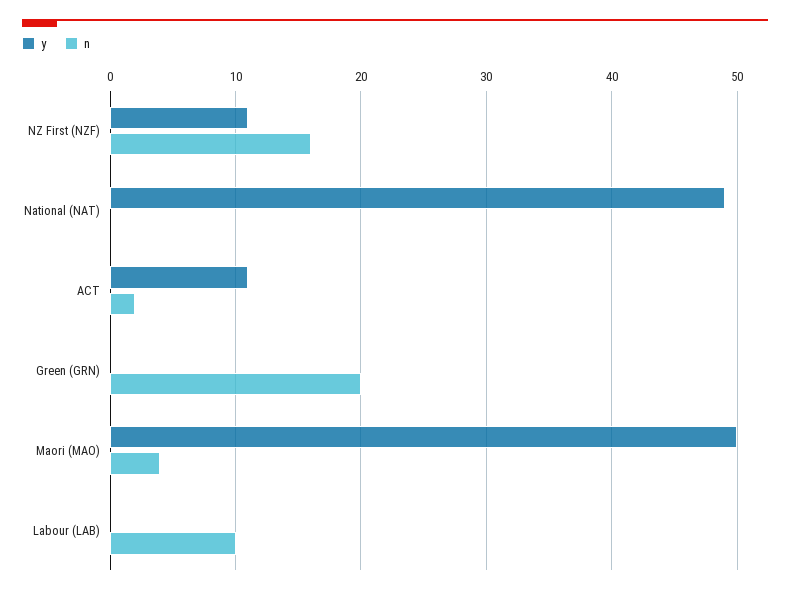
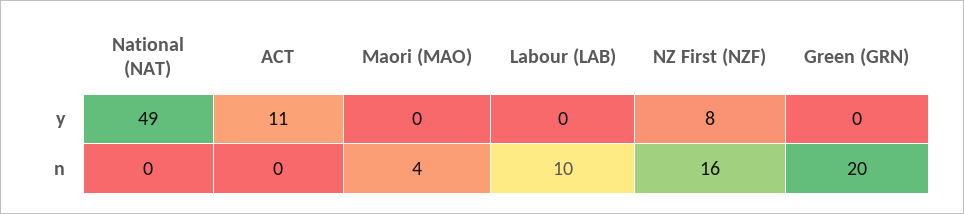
  {
    "y": {
-     "NZ First (NZF)": 11,
+     "NZ First (NZF)": 8,
      "National (NAT)": 49,
      "ACT": 11,
      "Green (GRN)": 0,
-     "Maori (MAO)": 50,
+     "Maori (MAO)": 0,
      "Labour (LAB)": 0
    },
    "n": {
      "NZ First (NZF)": 16,
      "National (NAT)": 0,
-     "ACT": 2,
+     "ACT": 0,
      "Green (GRN)": 20,
      "Maori (MAO)": 4,
      "Labour (LAB)": 10
    }
  }

